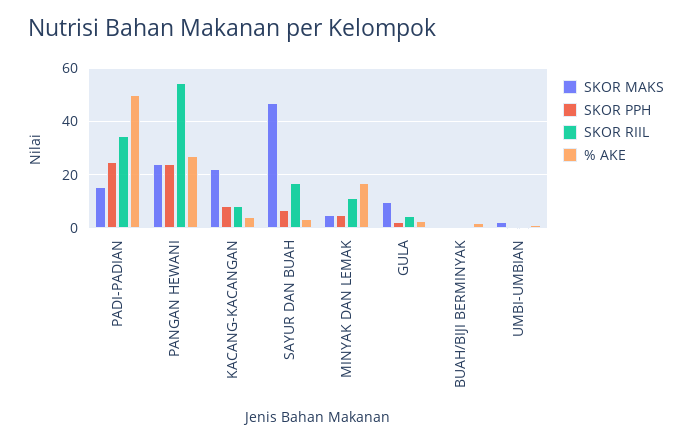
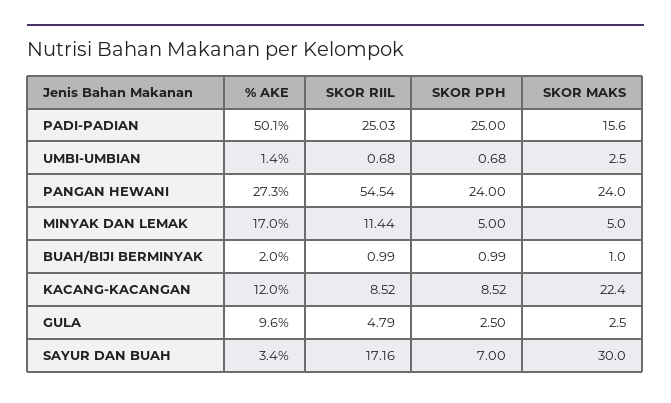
  {
    "SKOR MAKS": {
      "PADI-PADIAN": 15.6,
      "PANGAN HEWANI": 24,
      "KACANG-KACANGAN": 22.4,
-     "SAYUR DAN BUAH": 47.5,
+     "SAYUR DAN BUAH": 30,
      "MINYAK DAN LEMAK": 5,
-     "GULA": 10,
+     "GULA": 2.5,
      "BUAH/BIJI BERMINYAK": 1,
      "UMBI-UMBIAN": 2.5
    },
    "SKOR PPH": {
      "PADI-PADIAN": 25,
      "PANGAN HEWANI": 24,
      "KACANG-KACANGAN": 8.52,
      "SAYUR DAN BUAH": 7,
      "MINYAK DAN LEMAK": 5,
      "GULA": 2.5,
      "BUAH/BIJI BERMINYAK": 0.99,
      "UMBI-UMBIAN": 0.68
    },
    "SKOR RIIL": {
-     "PADI-PADIAN": 35,
+     "PADI-PADIAN": 25.03,
      "PANGAN HEWANI": 54.54,
      "KACANG-KACANGAN": 8.52,
      "SAYUR DAN BUAH": 17.16,
      "MINYAK DAN LEMAK": 11.44,
      "GULA": 4.79,
      "BUAH/BIJI BERMINYAK": 0.99,
      "UMBI-UMBIAN": 0.68
    },
    "% AKE": {
      "PADI-PADIAN": 50.1,
      "PANGAN HEWANI": 27.3,
-     "KACANG-KACANGAN": 5,
+     "KACANG-KACANGAN": 12,
      "SAYUR DAN BUAH": 3.4,
      "MINYAK DAN LEMAK": 17,
-     "GULA": 2.5,
+     "GULA": 9.6,
      "BUAH/BIJI BERMINYAK": 2,
      "UMBI-UMBIAN": 1.4
    }
  }

